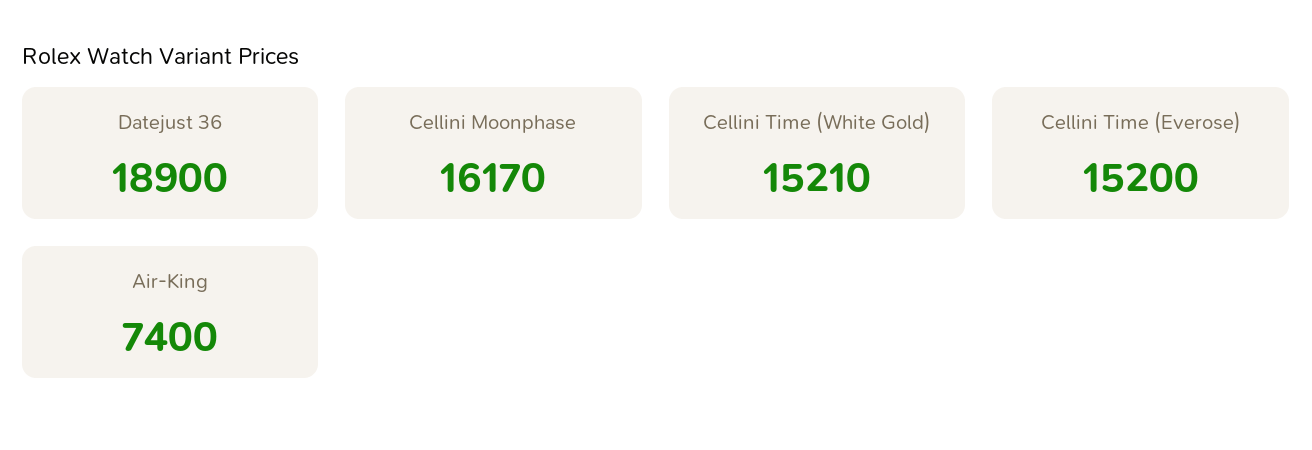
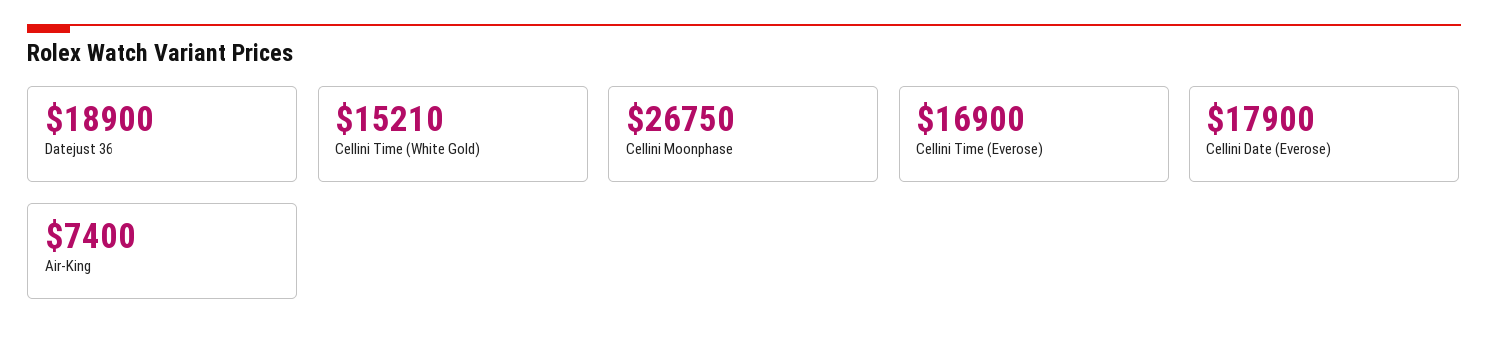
  {
    "Datejust 36": 18900,
-   "Cellini Moonphase": 16170,
+   "Cellini Moonphase": 26750,
    "Cellini Time (White Gold)": 15210,
-   "Cellini Time (Everose)": 15200,
+   "Cellini Time (Everose)": 16900,
-   "Air-King": 7400
+   "Air-King": 7400,
+   "Cellini Date (Everose)": 17900
  }

